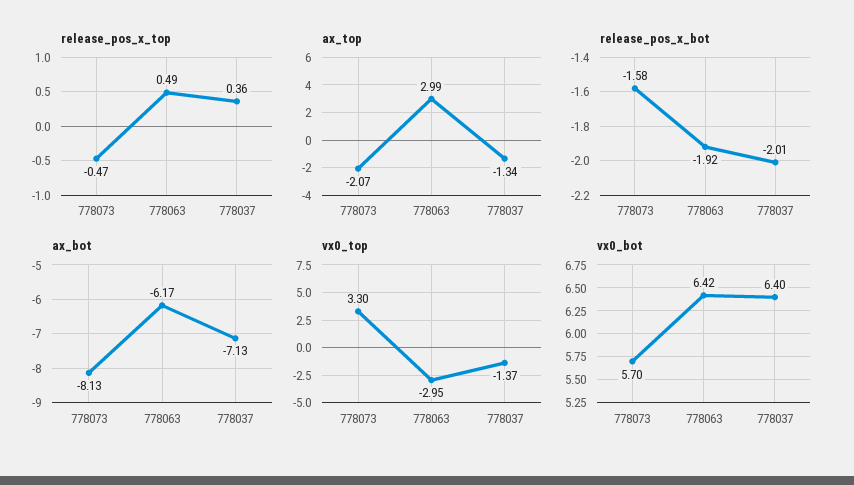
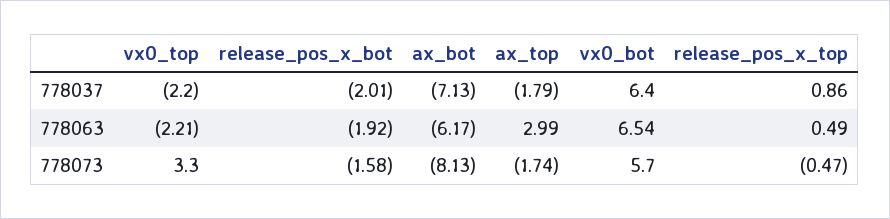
  {
    "release_pos_x_top": {
      "778073": -0.47,
      "778063": 0.49,
-     "778037": 0.36
+     "778037": 0.86
    },
    "ax_top": {
-     "778073": -2.07,
+     "778073": -1.74,
      "778063": 2.99,
-     "778037": -1.34
+     "778037": -1.79
    },
    "release_pos_x_bot": {
      "778073": -1.58,
      "778063": -1.92,
      "778037": -2.01
    },
    "ax_bot": {
      "778073": -8.13,
      "778063": -6.17,
      "778037": -7.13
    },
    "vx0_top": {
      "778073": 3.3,
-     "778063": -2.95,
+     "778063": -2.21,
-     "778037": -1.37
+     "778037": -2.2
    },
    "vx0_bot": {
      "778073": 5.7,
-     "778063": 6.42,
+     "778063": 6.54,
      "778037": 6.4
    }
  }

